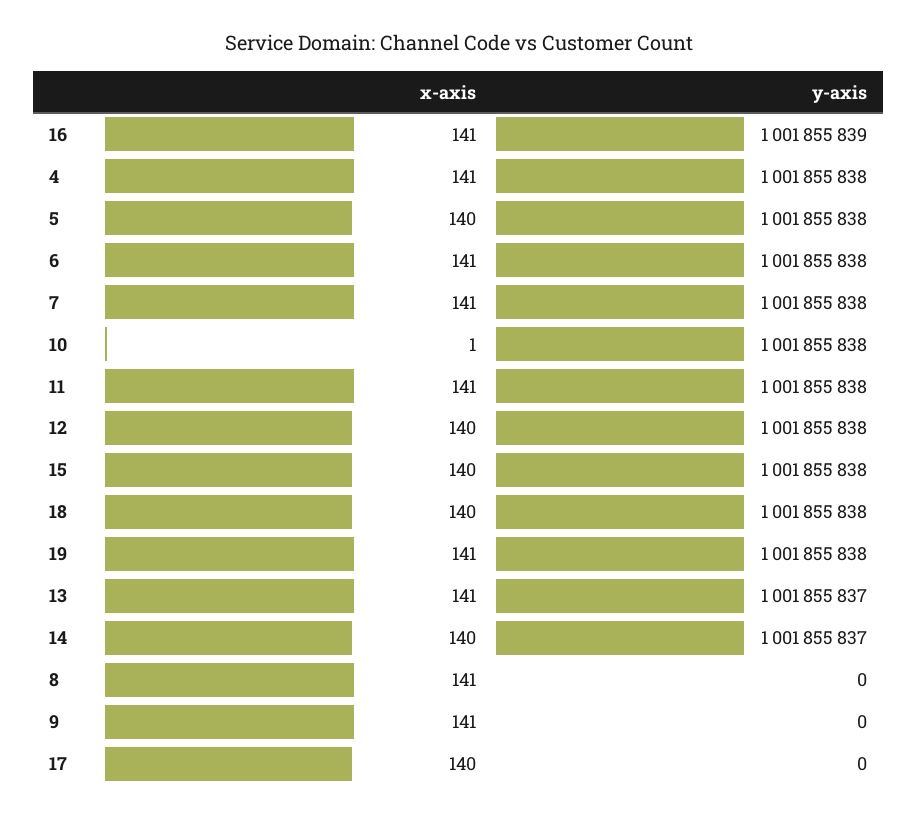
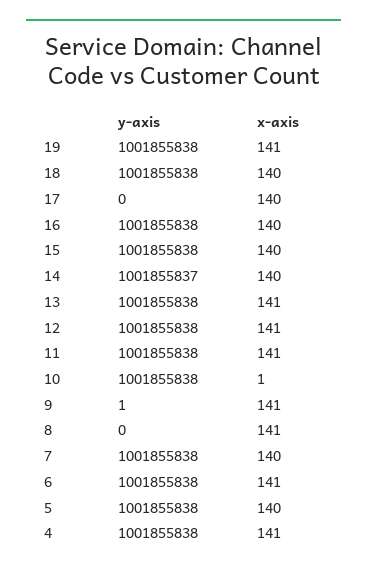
  {
    "x-axis": {
-     "16": 141,
+     "16": 140,
      "4": 141,
      "5": 140,
      "6": 141,
-     "7": 141,
+     "7": 140,
      "10": 1,
      "11": 141,
-     "12": 140,
+     "12": 141,
      "15": 140,
      "18": 140,
      "19": 141,
      "13": 141,
      "14": 140,
      "8": 141,
      "9": 141,
      "17": 140
    },
    "y-axis": {
-     "16": 1001855839,
+     "16": 1001855838,
      "4": 1001855838,
      "5": 1001855838,
      "6": 1001855838,
      "7": 1001855838,
      "10": 1001855838,
      "11": 1001855838,
      "12": 1001855838,
      "15": 1001855838,
      "18": 1001855838,
      "19": 1001855838,
-     "13": 1001855837,
+     "13": 1001855838,
      "14": 1001855837,
      "8": 0,
-     "9": 0,
+     "9": 1,
      "17": 0
    }
  }

